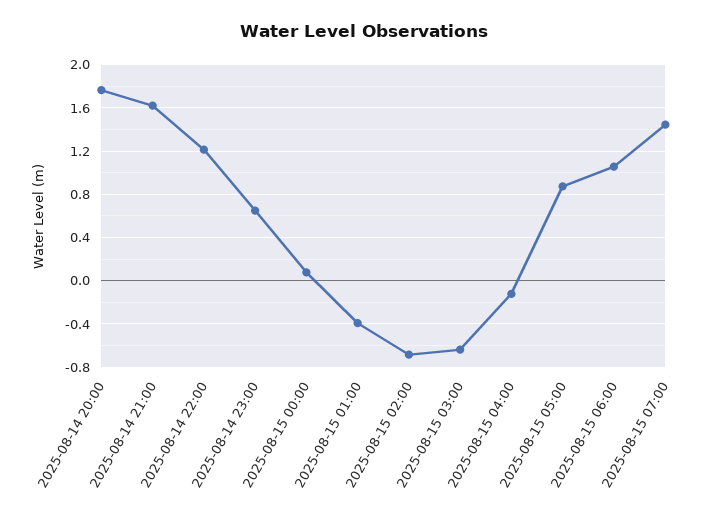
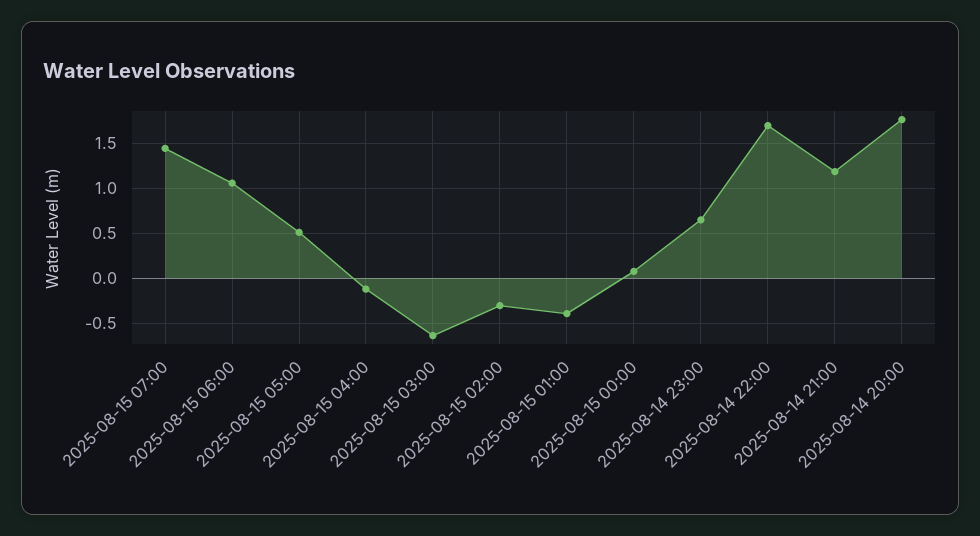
  {
    "2025-08-14 20:00": 1.8,
-   "2025-08-14 21:00": 1.6,
+   "2025-08-14 21:00": 1.2,
-   "2025-08-14 22:00": 1.2,
+   "2025-08-14 22:00": 1.7,
    "2025-08-14 23:00": 0.6,
    "2025-08-15 00:00": 0.1,
    "2025-08-15 01:00": -0.4,
-   "2025-08-15 02:00": -0.7,
+   "2025-08-15 02:00": -0.3,
    "2025-08-15 03:00": -0.6,
    "2025-08-15 04:00": -0.1,
-   "2025-08-15 05:00": 0.9,
+   "2025-08-15 05:00": 0.5,
    "2025-08-15 06:00": 1.1,
    "2025-08-15 07:00": 1.4
  }

